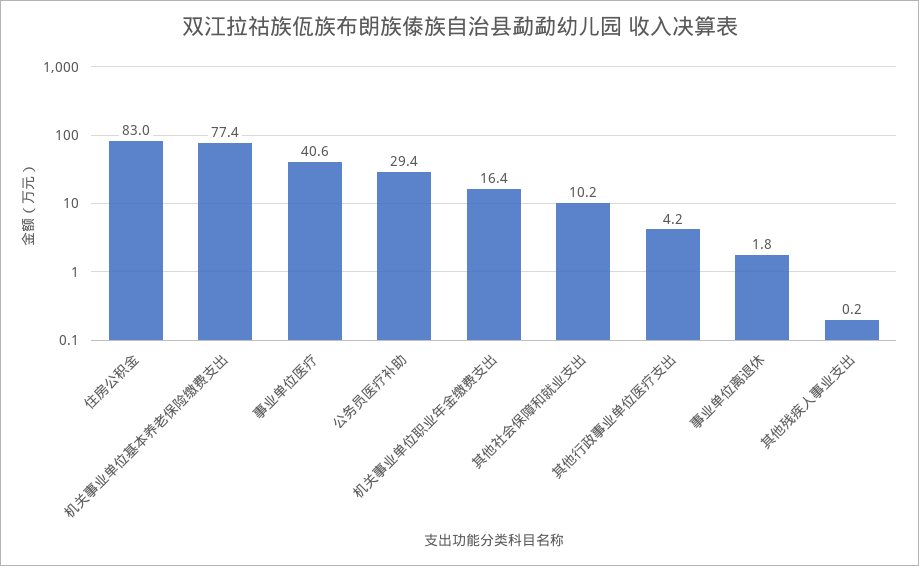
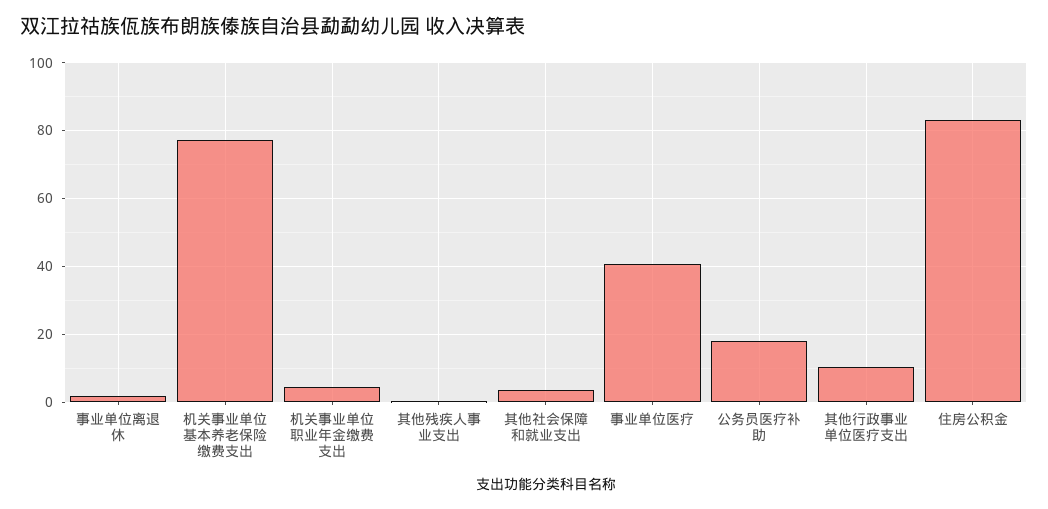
  {
    "住房公积金": 83,
    "机关事业单位基本养老保险缴费支出": 77.4,
    "事业单位医疗": 40.6,
-   "公务员医疗补助": 29.4,
+   "公务员医疗补助": 18,
-   "机关事业单位职业年金缴费支出": 16.4,
+   "机关事业单位职业年金缴费支出": 4,
-   "其他社会保障和就业支出": 10.2,
+   "其他社会保障和就业支出": 4,
-   "其他行政事业单位医疗支出": 4.2,
+   "其他行政事业单位医疗支出": 10,
    "事业单位离退休": 1.8,
    "其他残疾人事业支出": 0.2
  }

